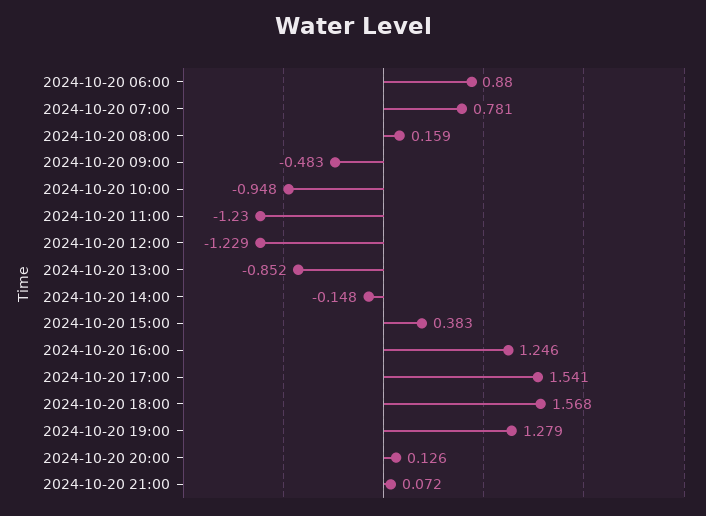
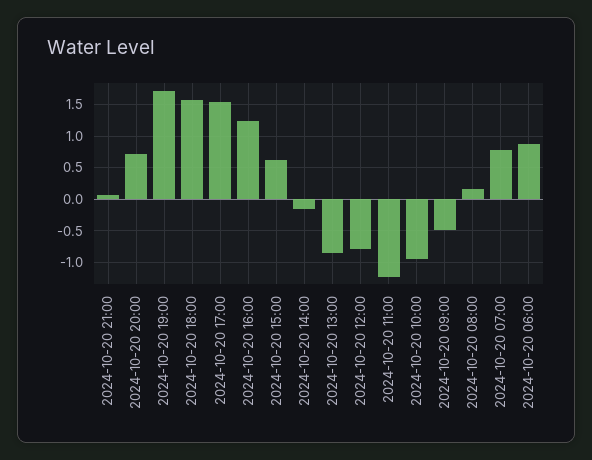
  {
    "2024-10-20 06:00": 0.88,
    "2024-10-20 07:00": 0.781,
    "2024-10-20 08:00": 0.159,
    "2024-10-20 09:00": -0.483,
    "2024-10-20 10:00": -0.948,
    "2024-10-20 11:00": -1.23,
-   "2024-10-20 12:00": -1.229,
+   "2024-10-20 12:00": -0.8,
    "2024-10-20 13:00": -0.852,
    "2024-10-20 14:00": -0.148,
-   "2024-10-20 15:00": 0.383,
+   "2024-10-20 15:00": 0.6,
    "2024-10-20 16:00": 1.246,
    "2024-10-20 17:00": 1.541,
    "2024-10-20 18:00": 1.568,
-   "2024-10-20 19:00": 1.279,
+   "2024-10-20 19:00": 1.7,
-   "2024-10-20 20:00": 0.126,
+   "2024-10-20 20:00": 0.7,
    "2024-10-20 21:00": 0.072
  }

